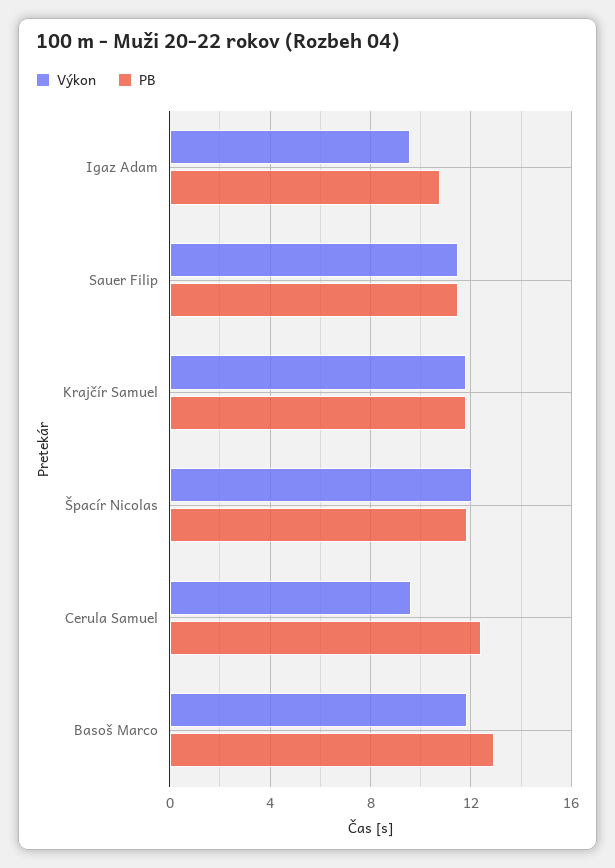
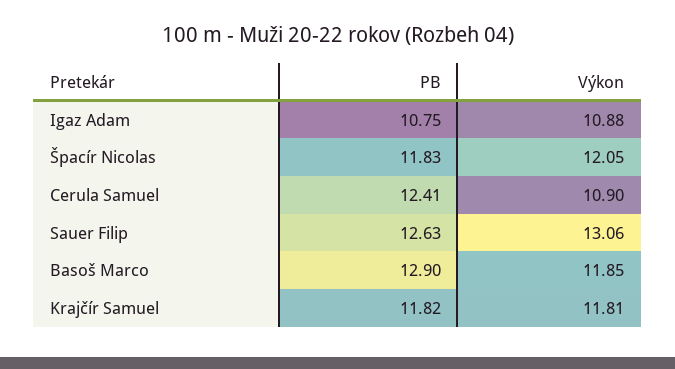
  {
    "Výkon": {
-     "Igaz Adam": 9.5,
+     "Igaz Adam": 10.88,
-     "Sauer Filip": 11.5,
+     "Sauer Filip": 13.06,
      "Krajčír Samuel": 11.81,
      "Špacír Nicolas": 12.05,
-     "Cerula Samuel": 9.5,
+     "Cerula Samuel": 10.9,
      "Basoš Marco": 11.85
    },
    "PB": {
      "Igaz Adam": 10.75,
-     "Sauer Filip": 11.5,
+     "Sauer Filip": 12.63,
      "Krajčír Samuel": 11.82,
      "Špacír Nicolas": 11.83,
      "Cerula Samuel": 12.41,
      "Basoš Marco": 12.9
    }
  }

